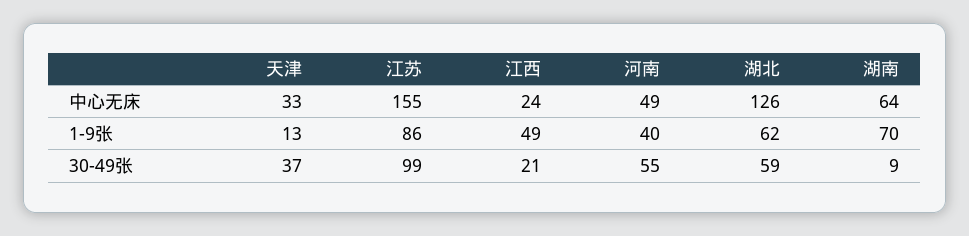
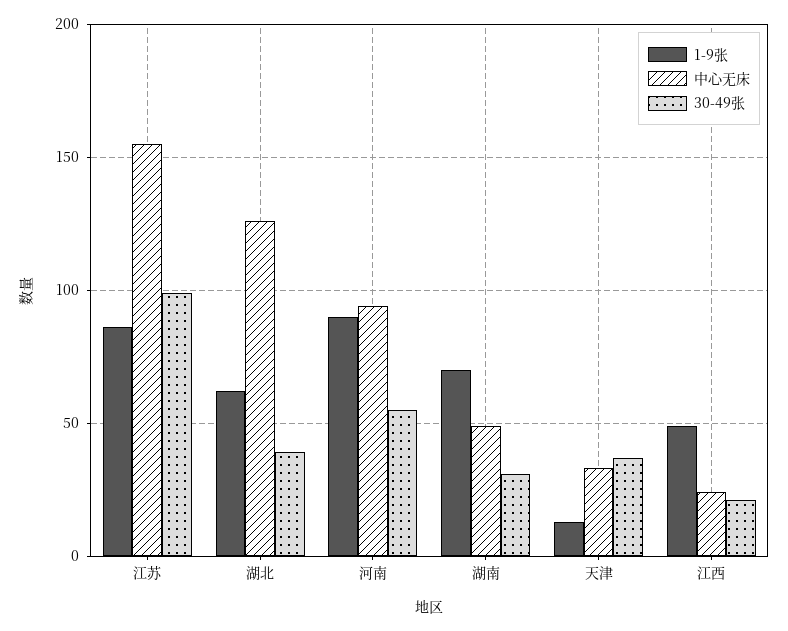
  {
    "中心无床": {
      "天津": 33,
      "江苏": 155,
      "江西": 24,
-     "河南": 49,
+     "河南": 95,
      "湖北": 126,
-     "湖南": 64
+     "湖南": 50
    },
    "1-9张": {
      "天津": 13,
      "江苏": 86,
      "江西": 49,
-     "河南": 40,
+     "河南": 90,
      "湖北": 62,
      "湖南": 70
    },
    "30-49张": {
      "天津": 37,
      "江苏": 99,
      "江西": 21,
      "河南": 55,
-     "湖北": 59,
+     "湖北": 40,
-     "湖南": 9
+     "湖南": 30
    }
  }

